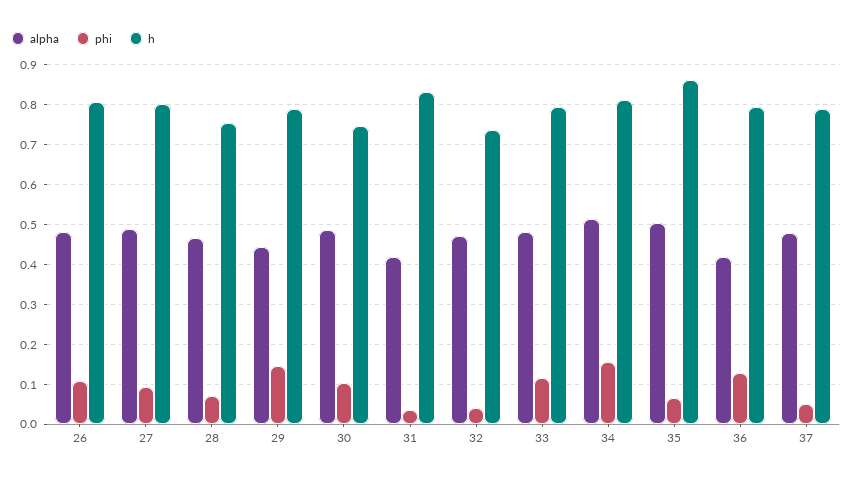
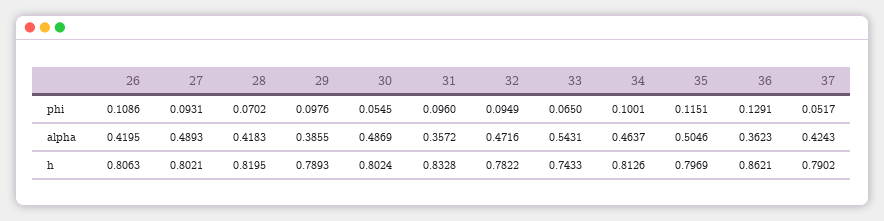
  {
    "alpha": {
-     "26": 0.48,
+     "26": 0.4195,
      "27": 0.4893,
-     "28": 0.46,
+     "28": 0.4183,
-     "29": 0.44,
+     "29": 0.3855,
      "30": 0.4869,
-     "31": 0.42,
+     "31": 0.3572,
      "32": 0.4716,
-     "33": 0.48,
+     "33": 0.5431,
-     "34": 0.52,
+     "34": 0.4637,
      "35": 0.5046,
-     "36": 0.42,
+     "36": 0.3623,
-     "37": 0.48
+     "37": 0.4243
    },
    "phi": {
      "26": 0.1086,
      "27": 0.0931,
      "28": 0.0702,
-     "29": 0.14,
+     "29": 0.0976,
-     "30": 0.1,
+     "30": 0.0545,
-     "31": 0.04,
+     "31": 0.096,
-     "32": 0.04,
+     "32": 0.0949,
-     "33": 0.12,
+     "33": 0.065,
-     "34": 0.16,
+     "34": 0.1001,
-     "35": 0.06,
+     "35": 0.1151,
      "36": 0.1291,
      "37": 0.0517
    },
    "h": {
      "26": 0.8063,
      "27": 0.8021,
-     "28": 0.76,
+     "28": 0.8195,
      "29": 0.7893,
-     "30": 0.74,
+     "30": 0.8024,
      "31": 0.8328,
-     "32": 0.74,
+     "32": 0.7822,
-     "33": 0.8,
+     "33": 0.7433,
      "34": 0.8126,
-     "35": 0.86,
+     "35": 0.7969,
-     "36": 0.8,
+     "36": 0.8621,
      "37": 0.7902
    }
  }

